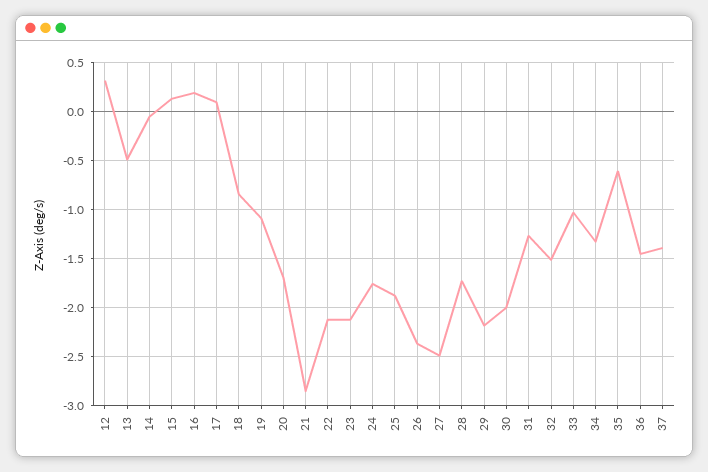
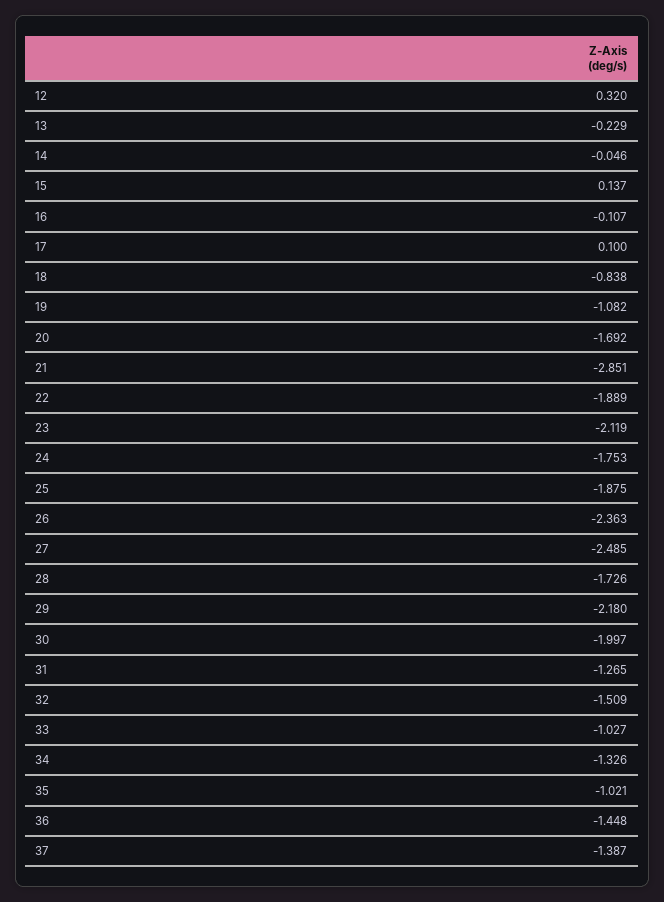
  {
    "12": 0.32,
-   "13": -0.5,
+   "13": -0.229,
    "14": -0.046,
    "15": 0.137,
-   "16": 0.2,
+   "16": -0.107,
    "17": 0.1,
    "18": -0.838,
    "19": -1.082,
    "20": -1.692,
    "21": -2.851,
-   "22": -2.1,
+   "22": -1.889,
    "23": -2.119,
    "24": -1.753,
    "25": -1.875,
    "26": -2.363,
    "27": -2.485,
    "28": -1.726,
    "29": -2.18,
    "30": -1.997,
    "31": -1.265,
    "32": -1.509,
    "33": -1.027,
    "34": -1.326,
-   "35": -0.6,
+   "35": -1.021,
    "36": -1.448,
    "37": -1.387
  }

